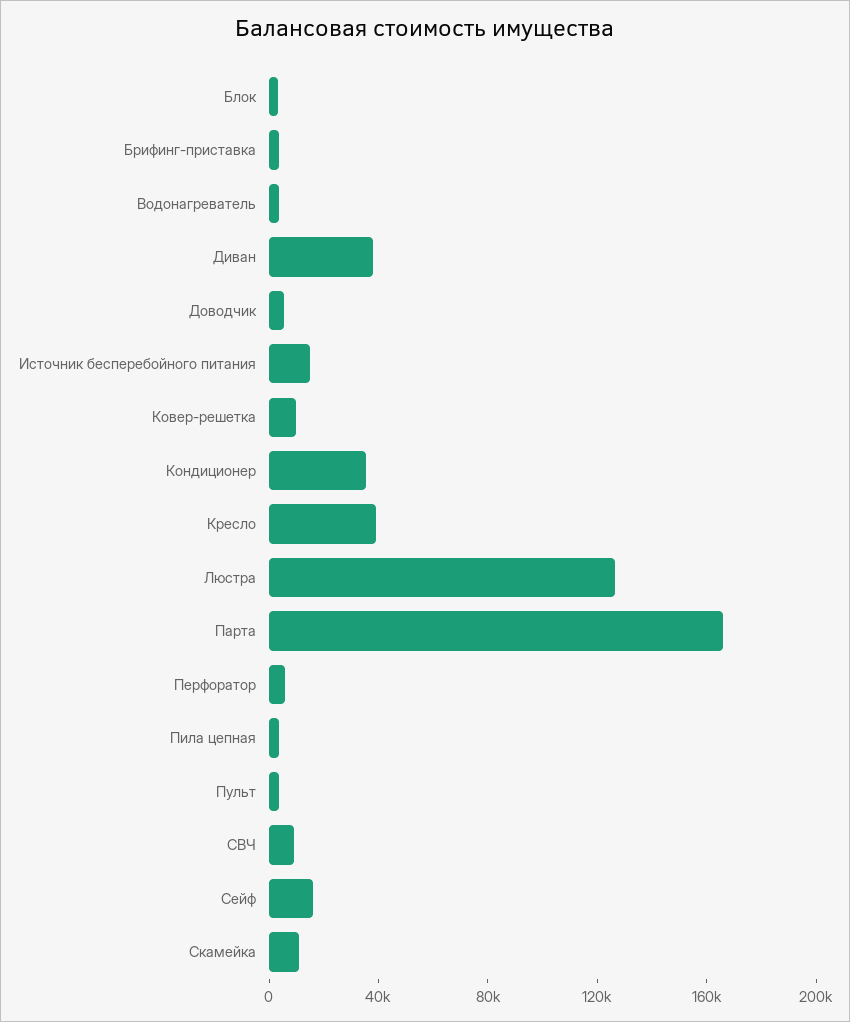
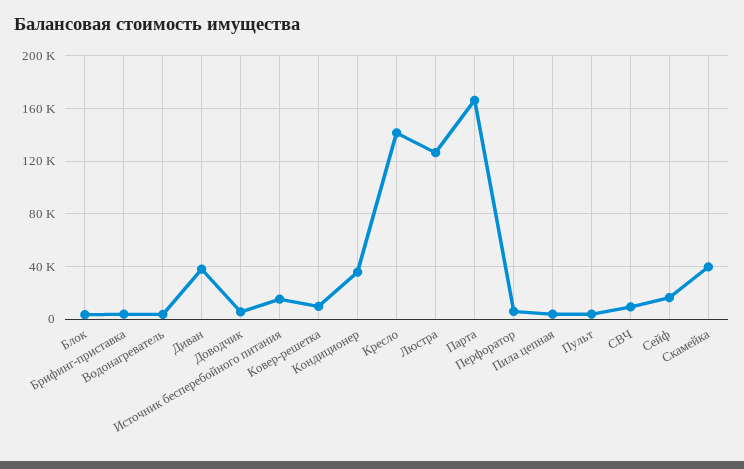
  {
    "Блок": 5000,
    "Брифинг-приставка": 5000,
    "Водонагреватель": 5000,
    "Диван": 40000,
    "Доводчик": 5000,
    "Источник бесперебойного питания": 15000,
    "Ковер-решетка": 10000,
    "Кондиционер": 35000,
-   "Кресло": 40000,
+   "Кресло": 140000,
    "Люстра": 125000,
    "Парта": 165000,
    "Перфоратор": 5000,
    "Пила цепная": 5000,
    "Пульт": 5000,
    "СВЧ": 10000,
    "Сейф": 15000,
-   "Скамейка": 10000
+   "Скамейка": 40000
  }

